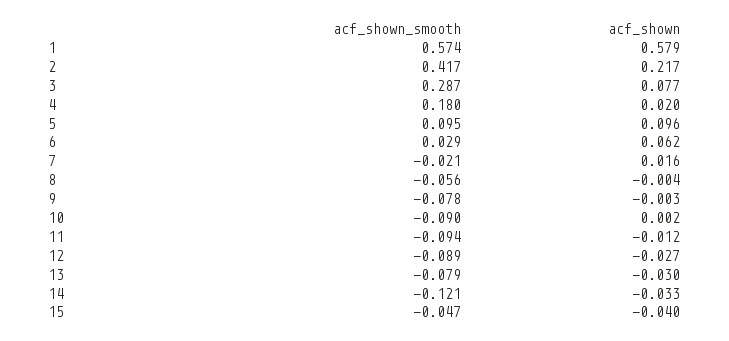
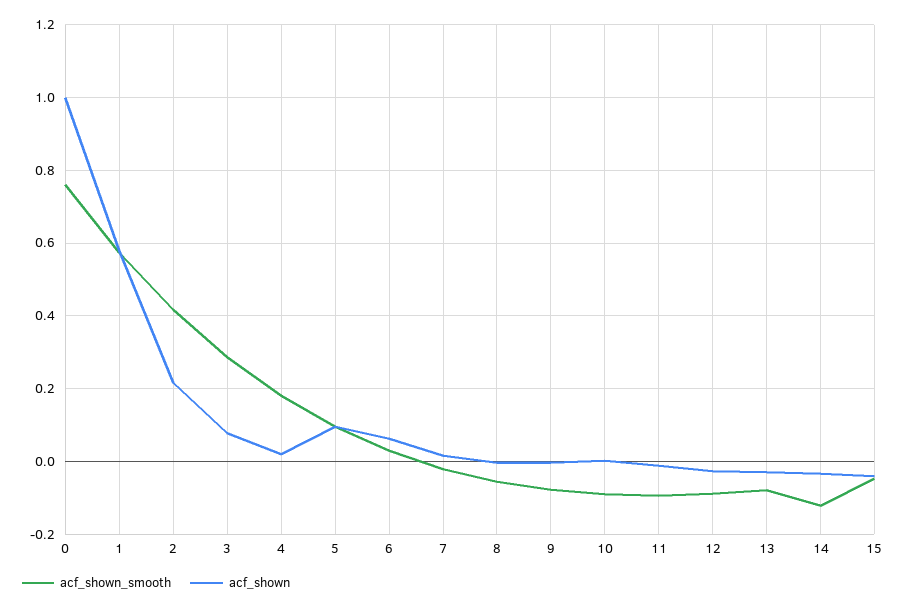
  {
    "acf_shown_smooth": {
      "1": 0.574,
      "2": 0.417,
      "3": 0.287,
      "4": 0.18,
      "5": 0.095,
      "6": 0.029,
      "7": -0.021,
      "8": -0.056,
      "9": -0.078,
      "10": -0.09,
      "11": -0.094,
      "12": -0.089,
      "13": -0.079,
      "14": -0.121,
-     "15": -0.047
+     "15": -0.047,
+     "0": 0.76
    },
    "acf_shown": {
      "1": 0.579,
      "2": 0.217,
      "3": 0.077,
      "4": 0.02,
      "5": 0.096,
      "6": 0.062,
      "7": 0.016,
      "8": -0.004,
      "9": -0.003,
      "10": 0.002,
      "11": -0.012,
      "12": -0.027,
      "13": -0.03,
      "14": -0.033,
-     "15": -0.04
+     "15": -0.04,
+     "0": 1
    }
  }

